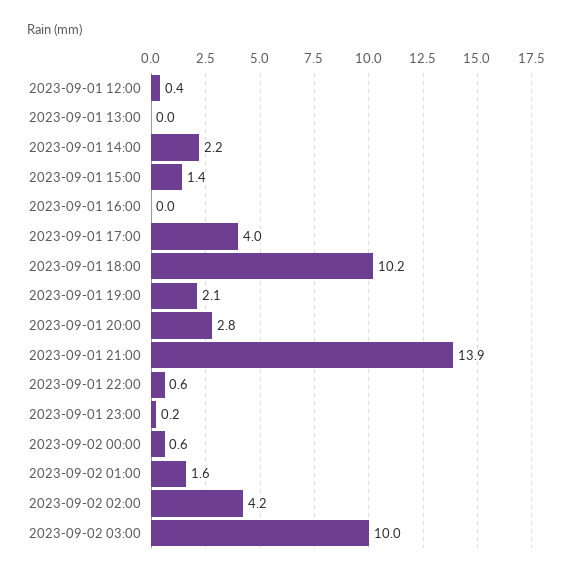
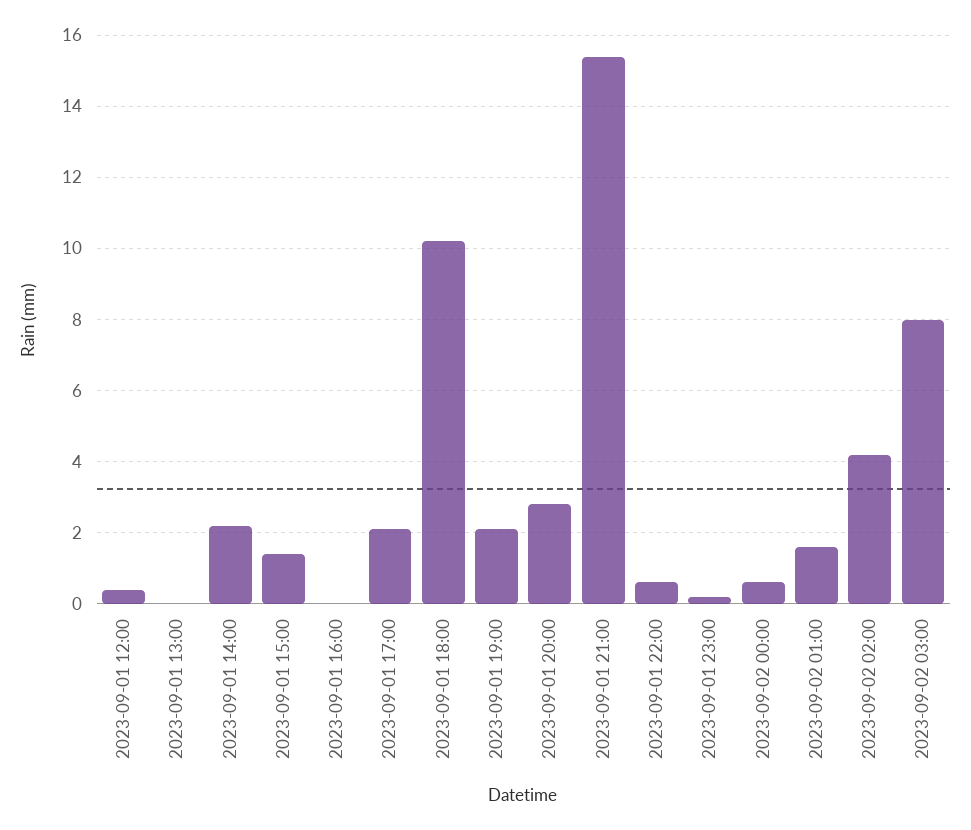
  {
    "2023-09-01 12:00": 0.4,
    "2023-09-01 13:00": 0,
    "2023-09-01 14:00": 2.2,
    "2023-09-01 15:00": 1.4,
    "2023-09-01 16:00": 0,
-   "2023-09-01 17:00": 4,
+   "2023-09-01 17:00": 2,
    "2023-09-01 18:00": 10.2,
    "2023-09-01 19:00": 2.1,
    "2023-09-01 20:00": 2.8,
-   "2023-09-01 21:00": 13.9,
+   "2023-09-01 21:00": 15.5,
    "2023-09-01 22:00": 0.6,
    "2023-09-01 23:00": 0.2,
    "2023-09-02 00:00": 0.6,
    "2023-09-02 01:00": 1.6,
    "2023-09-02 02:00": 4.2,
-   "2023-09-02 03:00": 10
+   "2023-09-02 03:00": 8
  }

